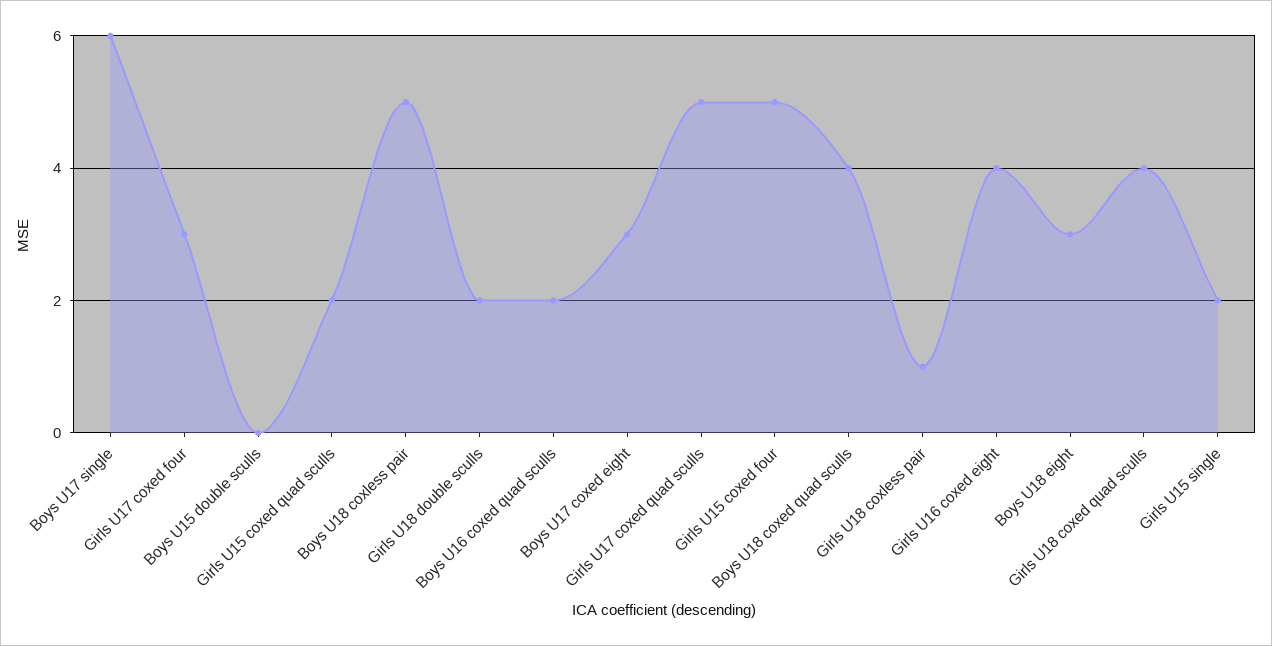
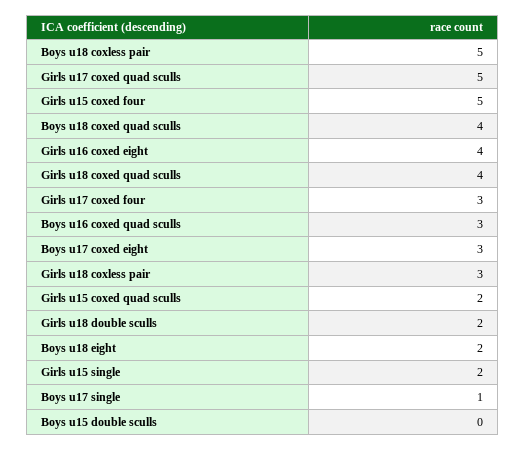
  {
-   "Boys U17 single": 6,
+   "Boys U17 single": 1,
    "Girls U17 coxed four": 3,
    "Boys U15 double sculls": 0,
    "Girls U15 coxed quad sculls": 2,
    "Boys U18 coxless pair": 5,
    "Girls U18 double sculls": 2,
-   "Boys U16 coxed quad sculls": 2,
+   "Boys U16 coxed quad sculls": 3,
    "Boys U17 coxed eight": 3,
    "Girls U17 coxed quad sculls": 5,
    "Girls U15 coxed four": 5,
    "Boys U18 coxed quad sculls": 4,
-   "Girls U18 coxless pair": 1,
+   "Girls U18 coxless pair": 3,
    "Girls U16 coxed eight": 4,
-   "Boys U18 eight": 3,
+   "Boys U18 eight": 2,
    "Girls U18 coxed quad sculls": 4,
    "Girls U15 single": 2
  }

